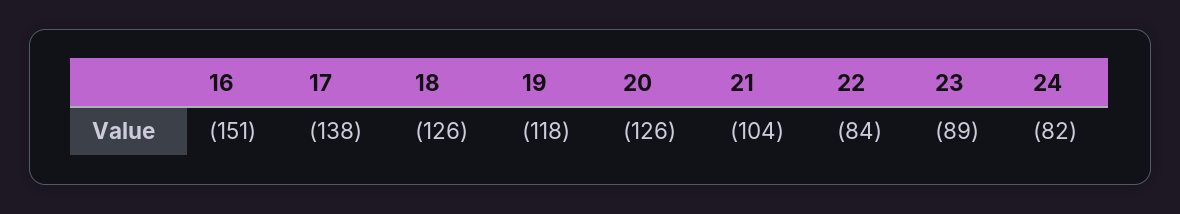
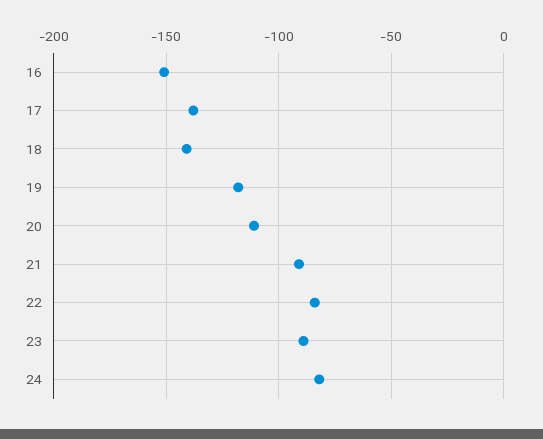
  {
    "16": -151,
    "17": -138,
-   "18": -126,
+   "18": -140,
    "19": -118,
-   "20": -126,
+   "20": -110,
-   "21": -104,
+   "21": -90,
    "22": -84,
    "23": -89,
    "24": -82
  }

